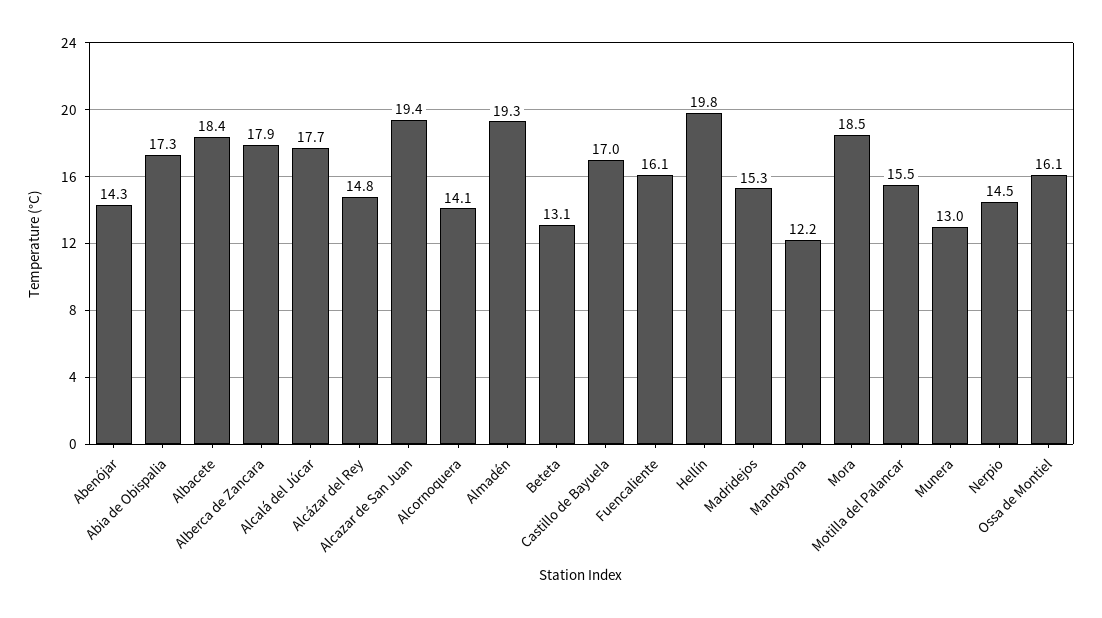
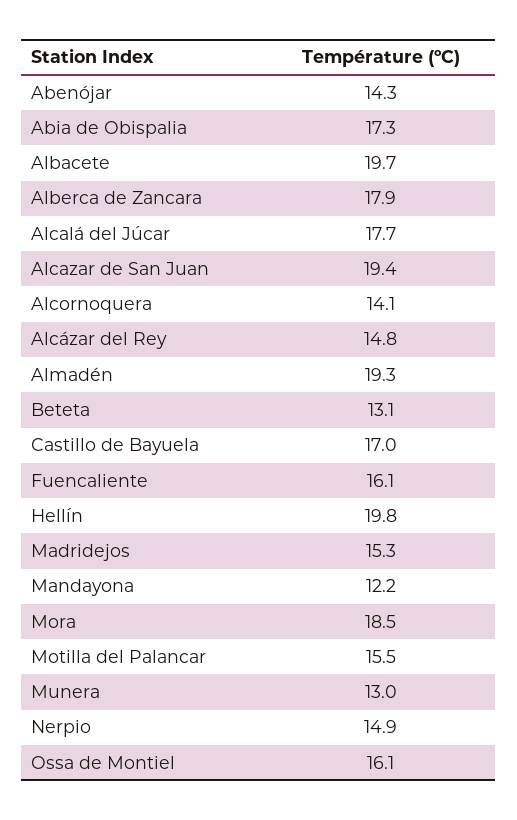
  {
    "Abenójar": 14.3,
    "Abia de Obispalia": 17.3,
-   "Albacete": 18.4,
+   "Albacete": 19.7,
    "Alberca de Zancara": 17.9,
    "Alcalá del Júcar": 17.7,
    "Alcázar del Rey": 14.8,
    "Alcazar de San Juan": 19.4,
    "Alcornoquera": 14.1,
    "Almadén": 19.3,
    "Beteta": 13.1,
    "Castillo de Bayuela": 17,
    "Fuencaliente": 16.1,
    "Hellín": 19.8,
    "Madridejos": 15.3,
    "Mandayona": 12.2,
    "Mora": 18.5,
    "Motilla del Palancar": 15.5,
    "Munera": 13,
-   "Nerpio": 14.5,
+   "Nerpio": 14.9,
    "Ossa de Montiel": 16.1
  }

